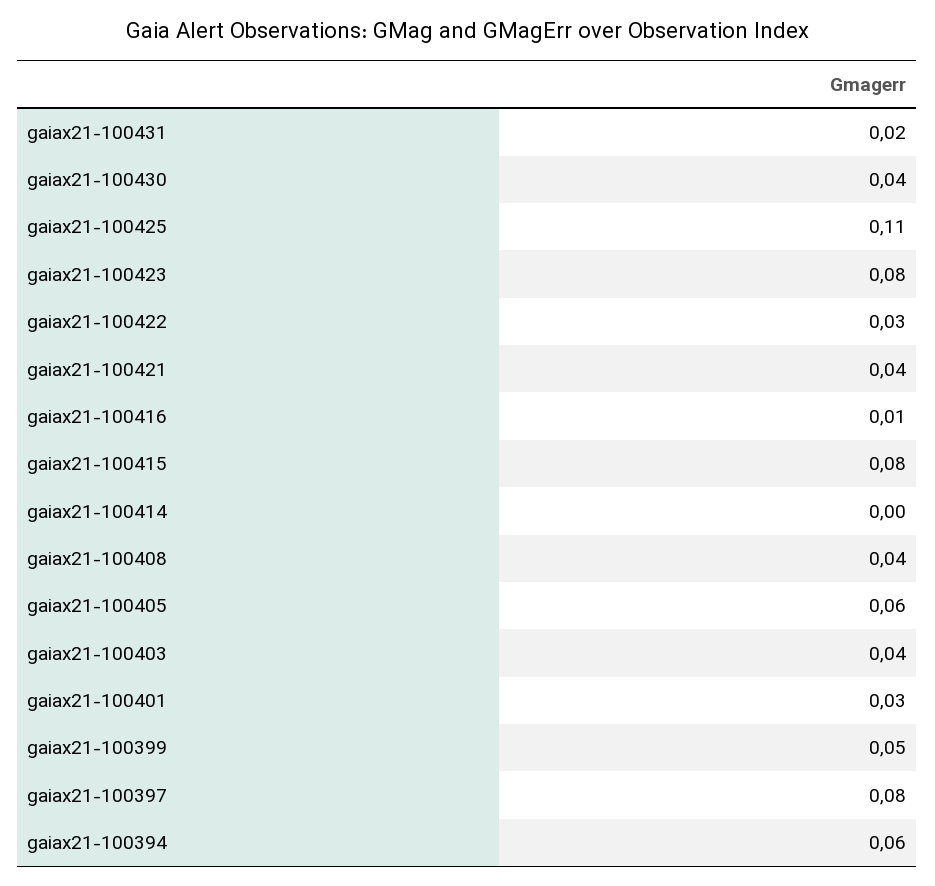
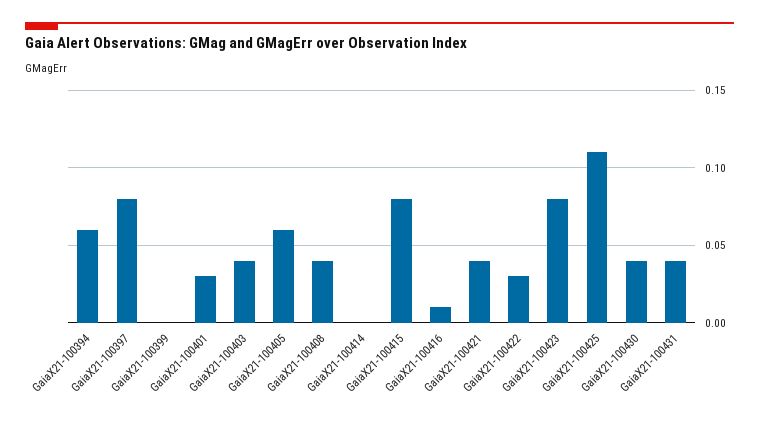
  {
-   "gaiax21-100431": 0.02,
+   "gaiax21-100431": 0.04,
    "gaiax21-100430": 0.04,
    "gaiax21-100425": 0.11,
    "gaiax21-100423": 0.08,
    "gaiax21-100422": 0.03,
    "gaiax21-100421": 0.04,
    "gaiax21-100416": 0.01,
    "gaiax21-100415": 0.08,
    "gaiax21-100414": 0,
    "gaiax21-100408": 0.04,
    "gaiax21-100405": 0.06,
    "gaiax21-100403": 0.04,
    "gaiax21-100401": 0.03,
-   "gaiax21-100399": 0.05,
+   "gaiax21-100399": 0,
    "gaiax21-100397": 0.08,
    "gaiax21-100394": 0.06
  }

